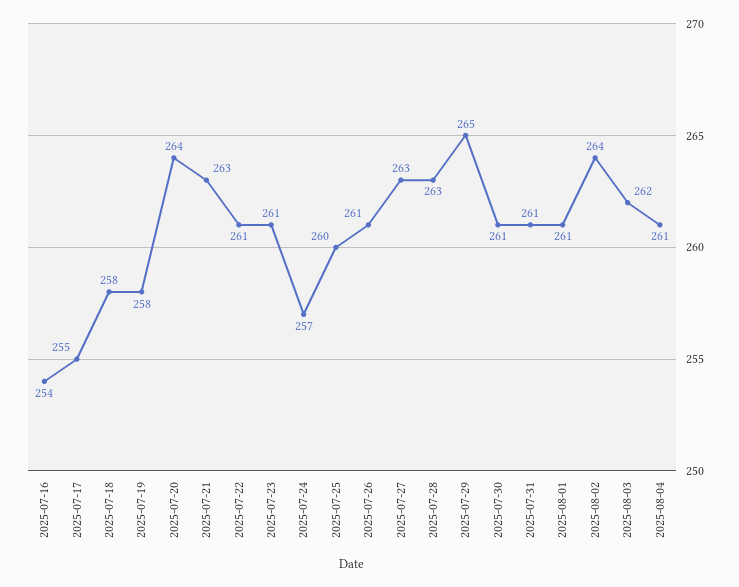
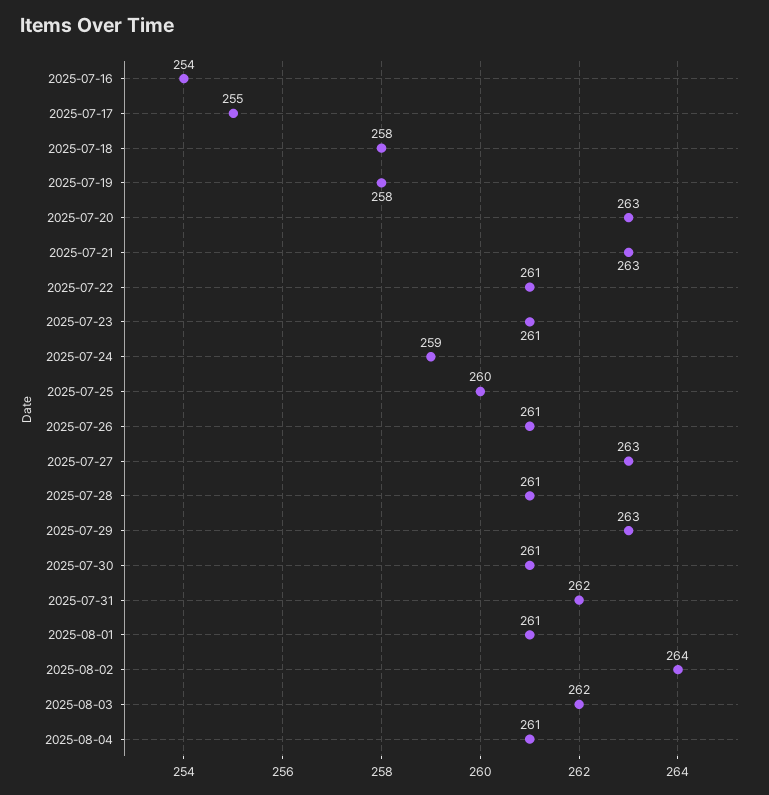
  {
    "2025-07-16": 254,
    "2025-07-17": 255,
    "2025-07-18": 258,
    "2025-07-19": 258,
-   "2025-07-20": 264,
+   "2025-07-20": 263,
    "2025-07-21": 263,
    "2025-07-22": 261,
    "2025-07-23": 261,
-   "2025-07-24": 257,
+   "2025-07-24": 259,
    "2025-07-25": 260,
    "2025-07-26": 261,
    "2025-07-27": 263,
-   "2025-07-28": 263,
+   "2025-07-28": 261,
-   "2025-07-29": 265,
+   "2025-07-29": 263,
    "2025-07-30": 261,
-   "2025-07-31": 261,
+   "2025-07-31": 262,
    "2025-08-01": 261,
    "2025-08-02": 264,
    "2025-08-03": 262,
    "2025-08-04": 261
  }

